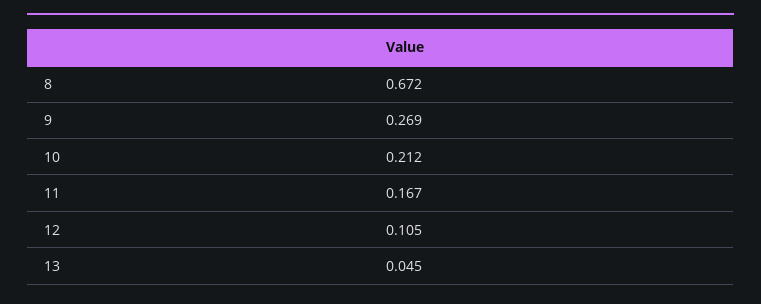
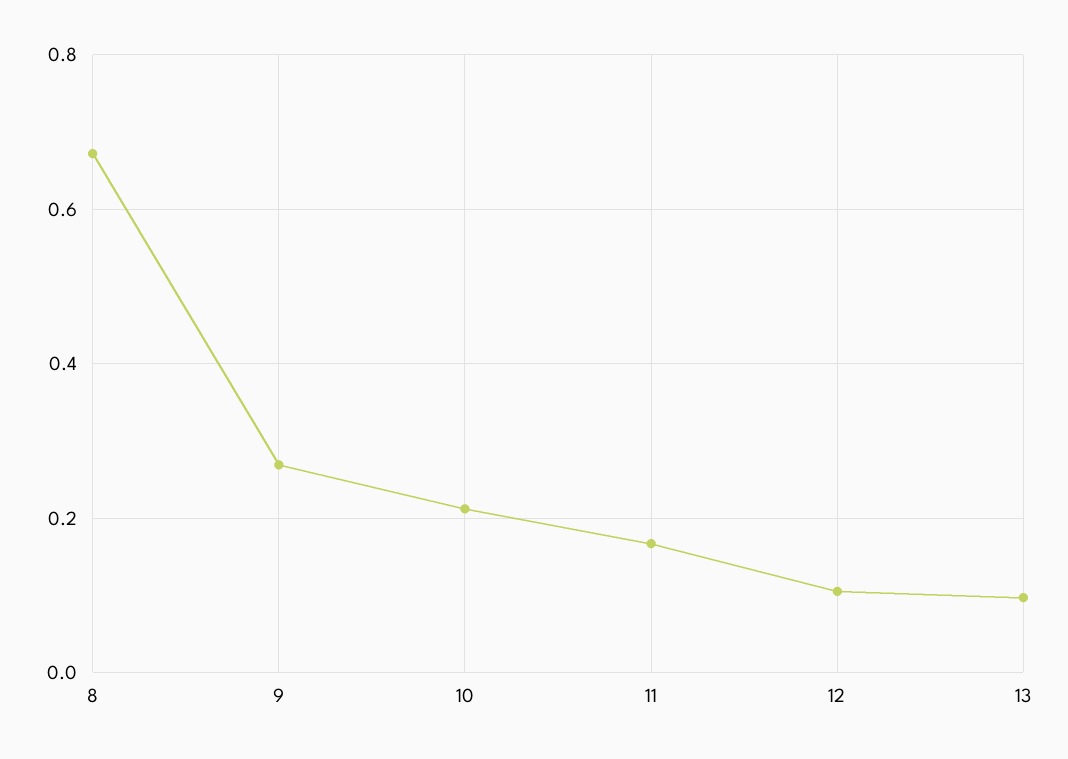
  {
    "8": 0.672,
    "9": 0.269,
    "10": 0.212,
    "11": 0.167,
    "12": 0.105,
-   "13": 0.045
+   "13": 0.1
  }

